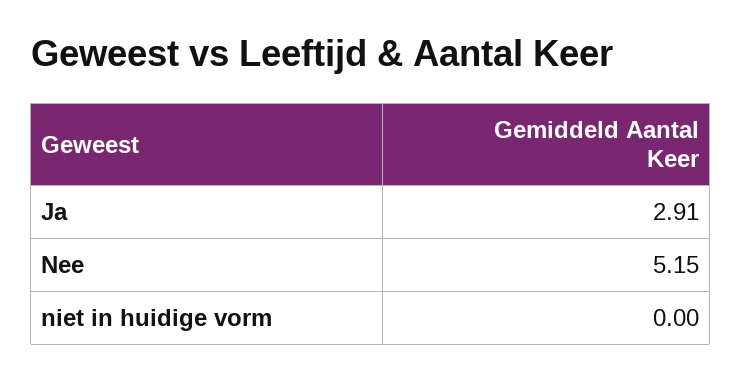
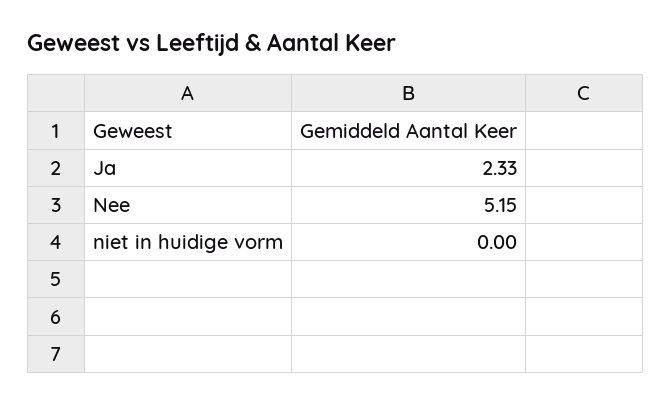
  {
-   "Ja": 2.91,
+   "Ja": 2.33,
    "Nee": 5.15,
    "niet in huidige vorm": 0
  }

